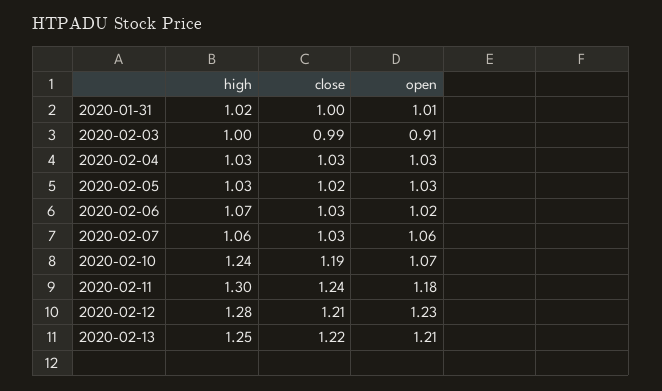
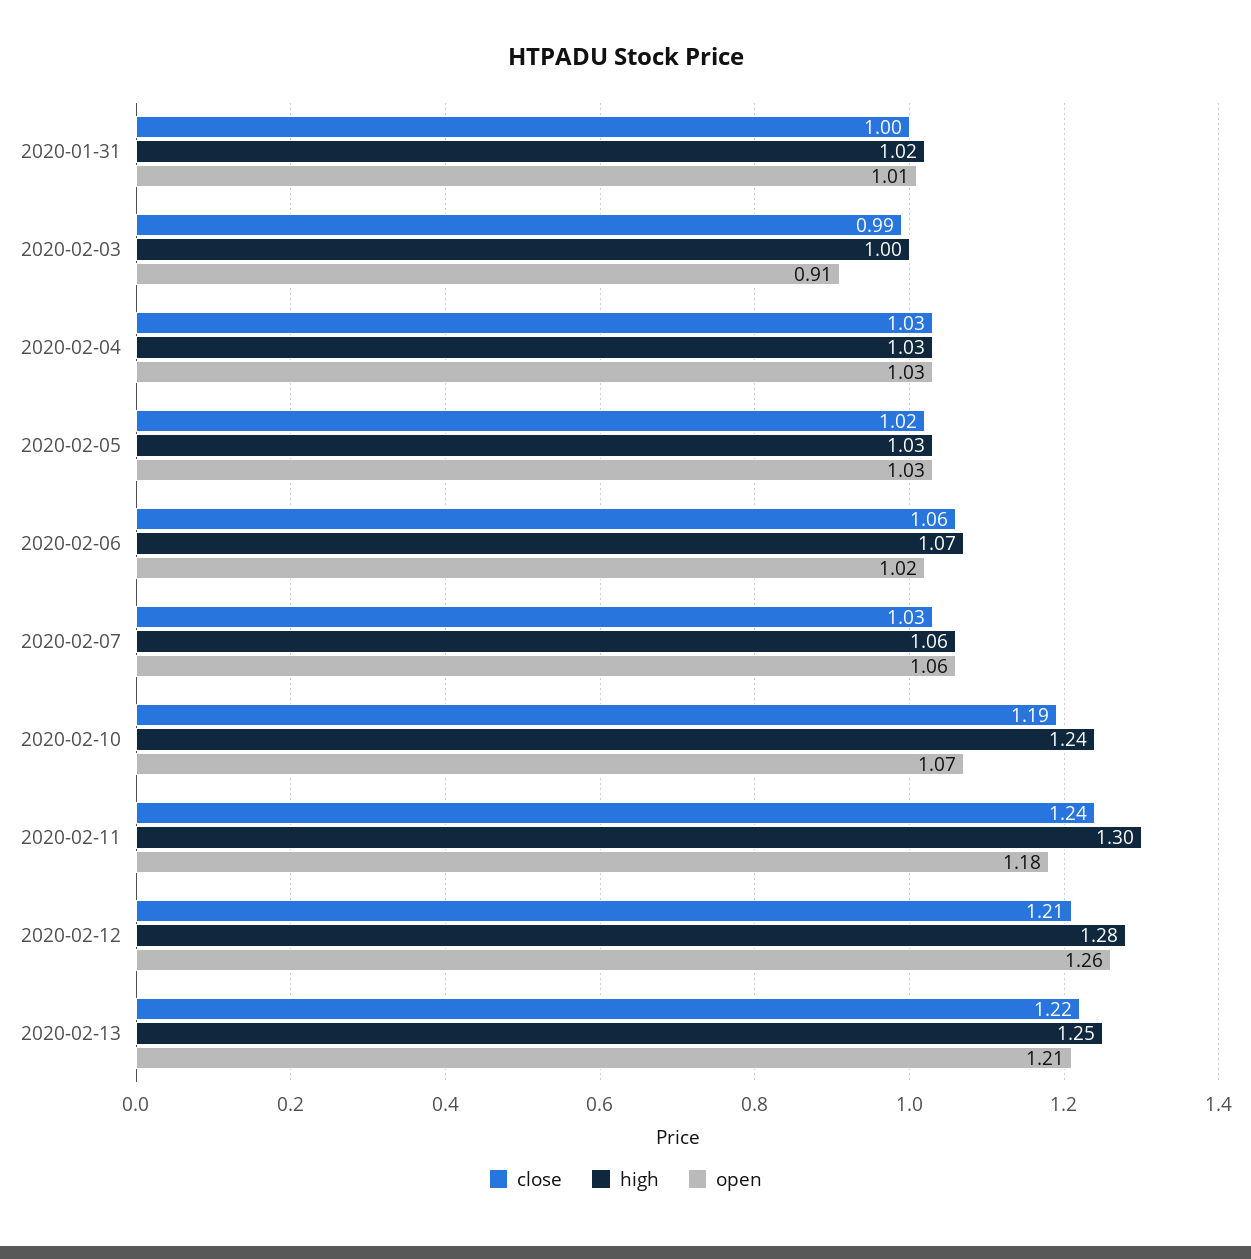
  {
    "high": {
      "2020-01-31": 1.02,
      "2020-02-03": 1,
      "2020-02-04": 1.03,
      "2020-02-05": 1.03,
      "2020-02-06": 1.07,
      "2020-02-07": 1.06,
      "2020-02-10": 1.24,
      "2020-02-11": 1.3,
      "2020-02-12": 1.28,
      "2020-02-13": 1.25
    },
    "close": {
      "2020-01-31": 1,
      "2020-02-03": 0.99,
      "2020-02-04": 1.03,
      "2020-02-05": 1.02,
-     "2020-02-06": 1.03,
+     "2020-02-06": 1.06,
      "2020-02-07": 1.03,
      "2020-02-10": 1.19,
      "2020-02-11": 1.24,
      "2020-02-12": 1.21,
      "2020-02-13": 1.22
    },
    "open": {
      "2020-01-31": 1.01,
      "2020-02-03": 0.91,
      "2020-02-04": 1.03,
      "2020-02-05": 1.03,
      "2020-02-06": 1.02,
      "2020-02-07": 1.06,
      "2020-02-10": 1.07,
      "2020-02-11": 1.18,
-     "2020-02-12": 1.23,
+     "2020-02-12": 1.26,
      "2020-02-13": 1.21
    }
  }

